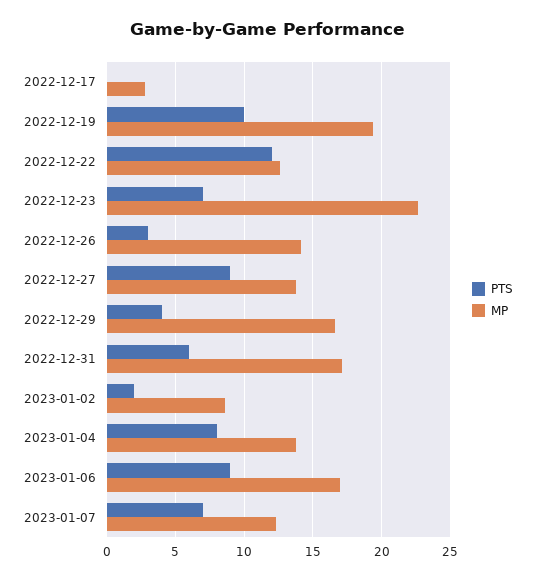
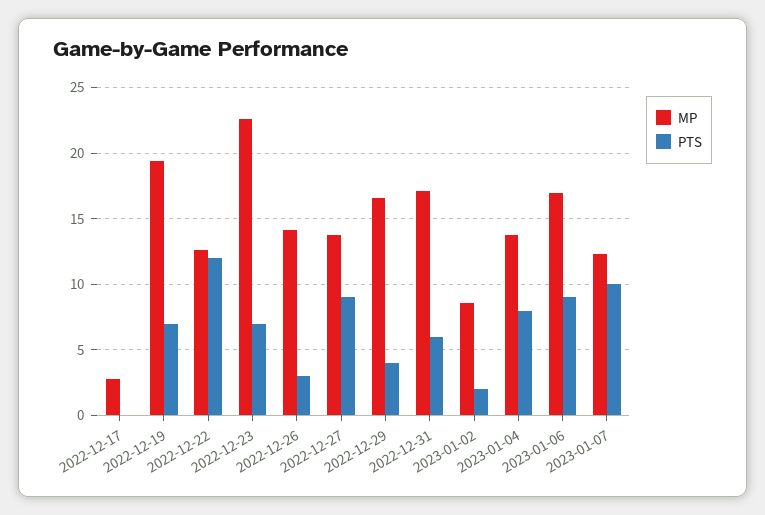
  {
    "PTS": {
      "2022-12-17": 0,
-     "2022-12-19": 10,
+     "2022-12-19": 7,
      "2022-12-22": 12,
      "2022-12-23": 7,
      "2022-12-26": 3,
      "2022-12-27": 9,
      "2022-12-29": 4,
      "2022-12-31": 6,
      "2023-01-02": 2,
      "2023-01-04": 8,
      "2023-01-06": 9,
-     "2023-01-07": 7
+     "2023-01-07": 10
    },
    "MP": {
      "2022-12-17": 3,
      "2022-12-19": 19.5,
      "2022-12-22": 12.5,
      "2022-12-23": 22.5,
      "2022-12-26": 14,
      "2022-12-27": 14,
      "2022-12-29": 16.5,
      "2022-12-31": 17,
      "2023-01-02": 8.5,
      "2023-01-04": 14,
      "2023-01-06": 17,
      "2023-01-07": 12.5
    }
  }

